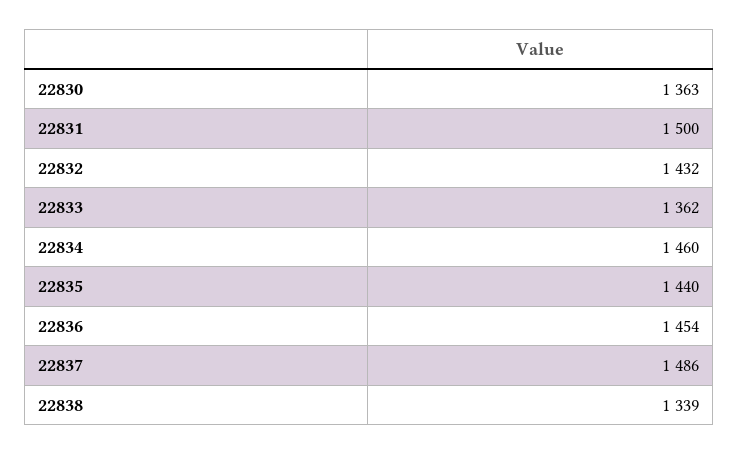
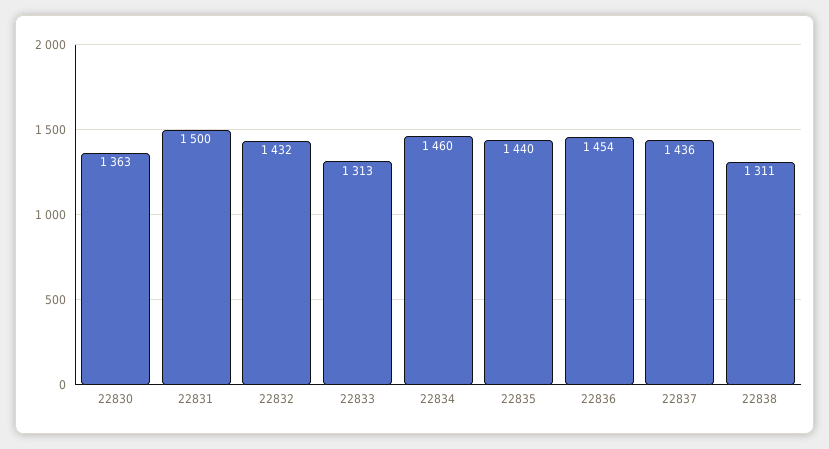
  {
    "22830": 1363,
    "22831": 1500,
    "22832": 1432,
-   "22833": 1362,
+   "22833": 1313,
    "22834": 1460,
    "22835": 1440,
    "22836": 1454,
-   "22837": 1486,
+   "22837": 1436,
-   "22838": 1339
+   "22838": 1311
  }

